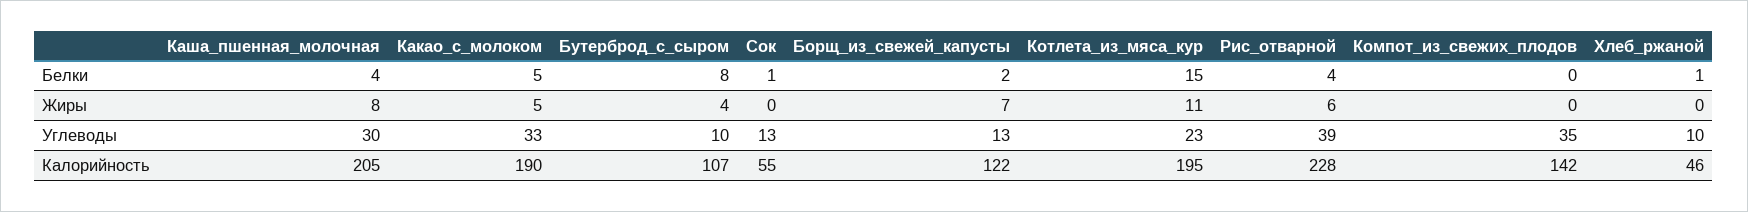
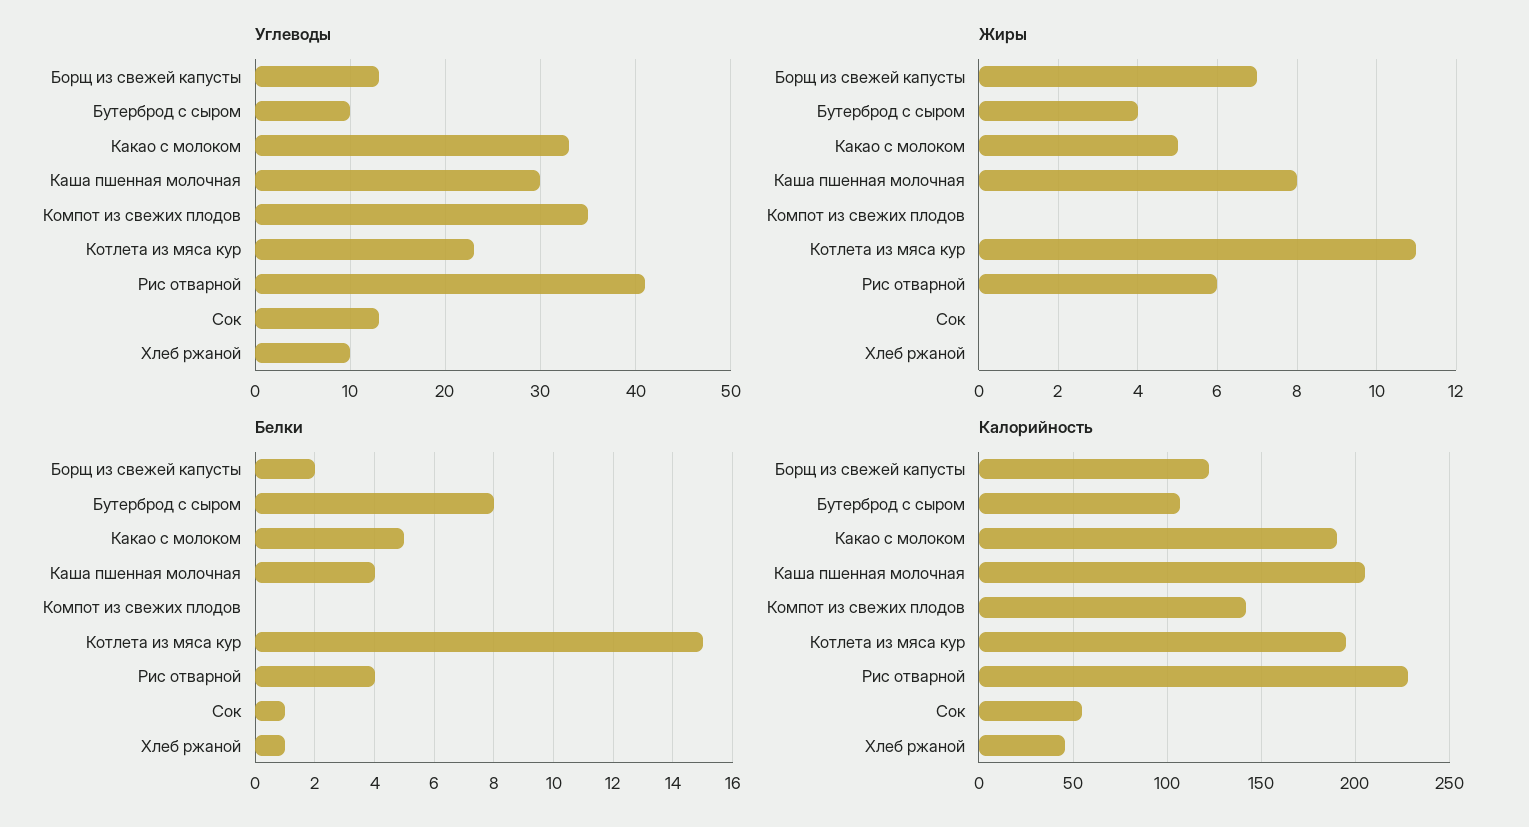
  {
    "Белки": {
      "Каша_пшенная_молочная": 4,
      "Какао_с_молоком": 5,
      "Бутерброд_с_сыром": 8,
      "Сок": 1,
      "Борщ_из_свежей_капусты": 2,
      "Котлета_из_мяса_кур": 15,
      "Рис_отварной": 4,
      "Компот_из_свежих_плодов": 0,
      "Хлеб_ржаной": 1
    },
    "Жиры": {
      "Каша_пшенная_молочная": 8,
      "Какао_с_молоком": 5,
      "Бутерброд_с_сыром": 4,
      "Сок": 0,
      "Борщ_из_свежей_капусты": 7,
      "Котлета_из_мяса_кур": 11,
      "Рис_отварной": 6,
      "Компот_из_свежих_плодов": 0,
      "Хлеб_ржаной": 0
    },
    "Углеводы": {
      "Каша_пшенная_молочная": 30,
      "Какао_с_молоком": 33,
      "Бутерброд_с_сыром": 10,
      "Сок": 13,
      "Борщ_из_свежей_капусты": 13,
      "Котлета_из_мяса_кур": 23,
-     "Рис_отварной": 39,
+     "Рис_отварной": 41,
      "Компот_из_свежих_плодов": 35,
      "Хлеб_ржаной": 10
    },
    "Калорийность": {
      "Каша_пшенная_молочная": 205,
      "Какао_с_молоком": 190,
      "Бутерброд_с_сыром": 107,
      "Сок": 55,
      "Борщ_из_свежей_капусты": 122,
      "Котлета_из_мяса_кур": 195,
      "Рис_отварной": 228,
      "Компот_из_свежих_плодов": 142,
      "Хлеб_ржаной": 46
    }
  }

